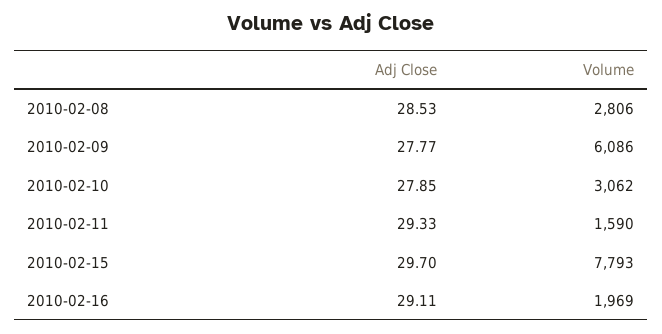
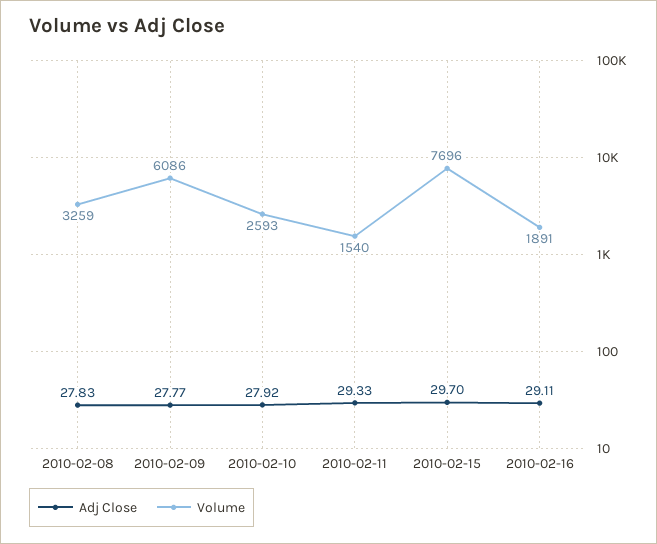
  {
    "Adj Close": {
-     "2010-02-08": 28.53,
+     "2010-02-08": 27.83,
      "2010-02-09": 27.77,
-     "2010-02-10": 27.85,
+     "2010-02-10": 27.92,
      "2010-02-11": 29.33,
      "2010-02-15": 29.7,
      "2010-02-16": 29.11
    },
    "Volume": {
-     "2010-02-08": 2806,
+     "2010-02-08": 3259,
      "2010-02-09": 6086,
-     "2010-02-10": 3062,
+     "2010-02-10": 2593,
-     "2010-02-11": 1590,
+     "2010-02-11": 1540,
-     "2010-02-15": 7793,
+     "2010-02-15": 7696,
-     "2010-02-16": 1969
+     "2010-02-16": 1891
    }
  }

